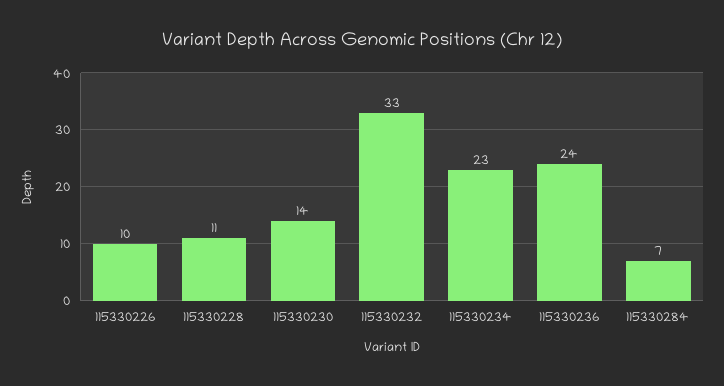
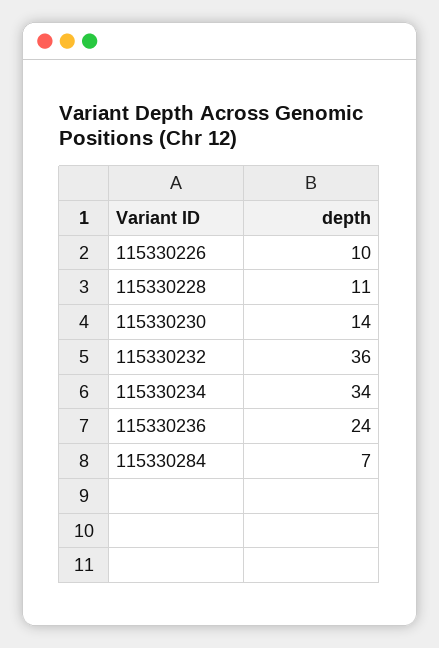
  {
    "115330226": 10,
    "115330228": 11,
    "115330230": 14,
-   "115330232": 33,
+   "115330232": 36,
-   "115330234": 23,
+   "115330234": 34,
    "115330236": 24,
    "115330284": 7
  }

